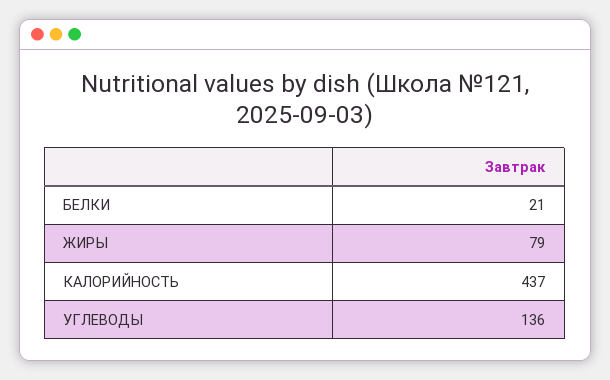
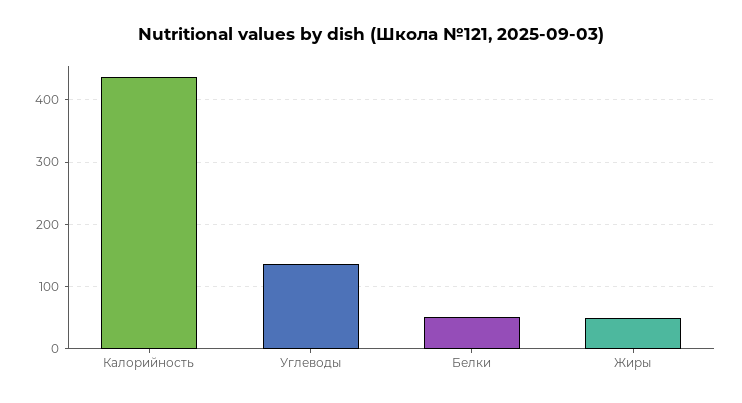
  {
-   "БЕЛКИ": 21,
+   "БЕЛКИ": 50,
-   "ЖИРЫ": 79,
+   "ЖИРЫ": 50,
    "КАЛОРИЙНОСТЬ": 437,
    "УГЛЕВОДЫ": 136
  }

